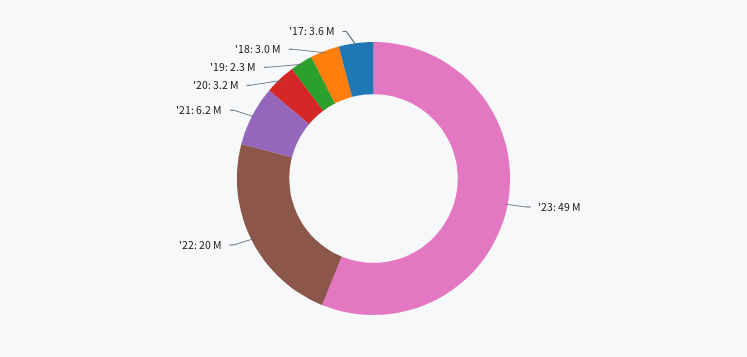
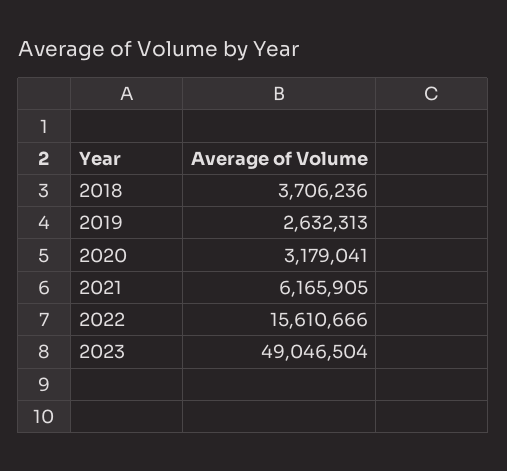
  {
    "'23": 49046504,
-   "'22": 20000000,
+   "'22": 15610666,
    "'21": 6165905,
    "'20": 3179041,
-   "'19": 2300000,
+   "'19": 2632313,
-   "'18": 3000000,
+   "'18": 3706236
-   "'17": 3600000
  }

